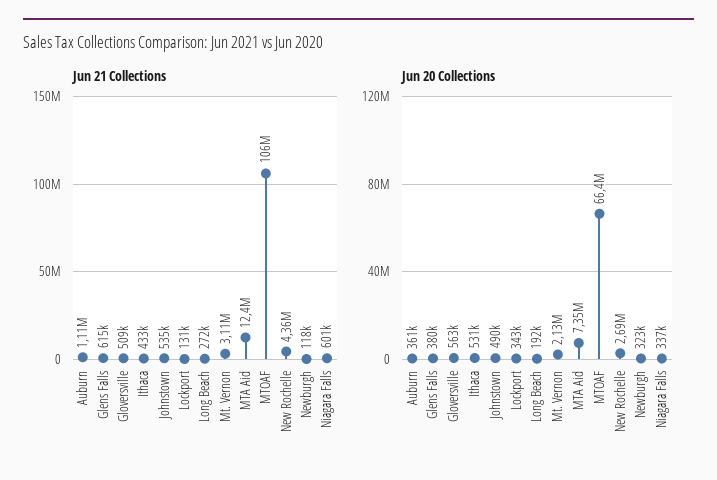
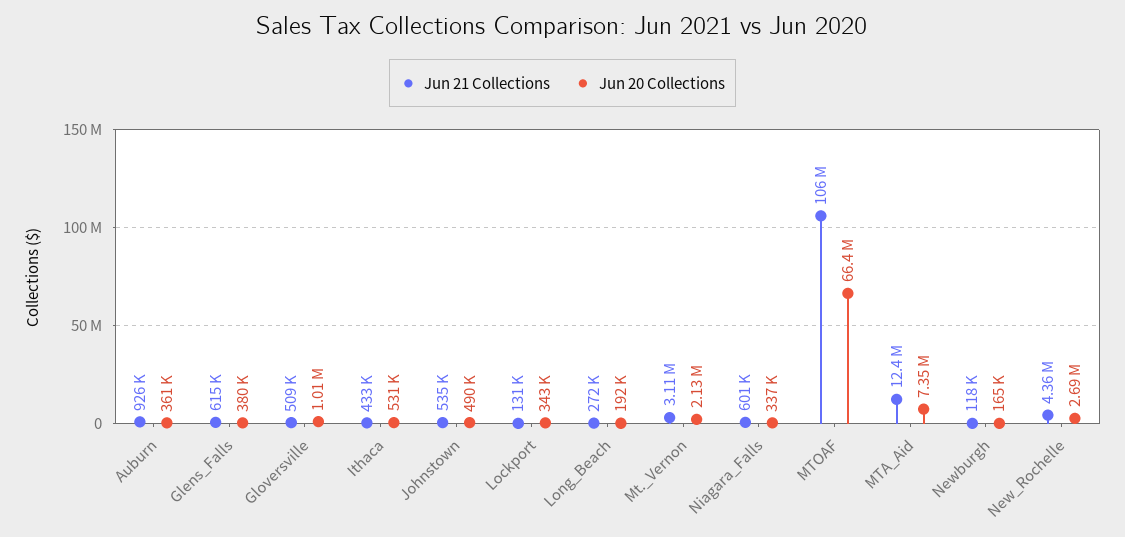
  {
    "Jun 21 Collections": {
-     "Auburn": 1110000,
+     "Auburn": 926000,
      "Glens Falls": 615000,
      "Gloversville": 509000,
      "Ithaca": 433000,
      "Johnstown": 535000,
      "Lockport": 131000,
      "Long Beach": 272000,
      "Mt. Vernon": 3110000,
      "MTA Aid": 12400000,
      "MTOAF": 106000000,
      "New Rochelle": 4360000,
      "Newburgh": 118000,
      "Niagara Falls": 601000
    },
    "Jun 20 Collections": {
      "Auburn": 361000,
      "Glens Falls": 380000,
-     "Gloversville": 563000,
+     "Gloversville": 1010000,
      "Ithaca": 531000,
      "Johnstown": 490000,
      "Lockport": 343000,
      "Long Beach": 192000,
      "Mt. Vernon": 2130000,
      "MTA Aid": 7350000,
      "MTOAF": 66400000,
      "New Rochelle": 2690000,
-     "Newburgh": 323000,
+     "Newburgh": 165000,
      "Niagara Falls": 337000
    }
  }

